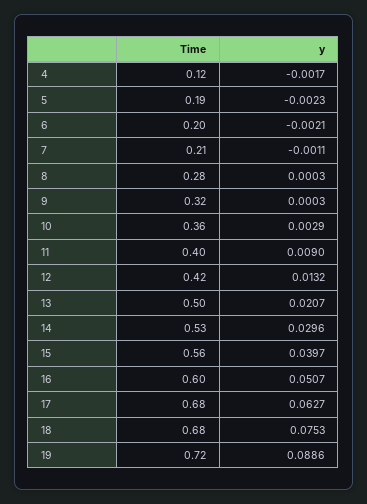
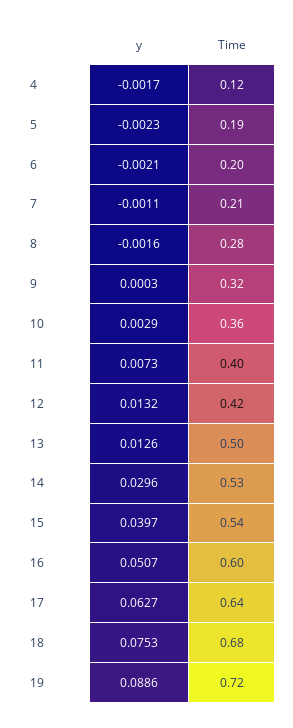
  {
    "Time": {
      "4": 0.12,
      "5": 0.19,
      "6": 0.2,
      "7": 0.21,
      "8": 0.28,
      "9": 0.32,
      "10": 0.36,
      "11": 0.4,
      "12": 0.42,
      "13": 0.5,
      "14": 0.53,
-     "15": 0.56,
+     "15": 0.54,
      "16": 0.6,
-     "17": 0.68,
+     "17": 0.64,
      "18": 0.68,
      "19": 0.72
    },
    "y": {
      "4": -0.0017,
      "5": -0.0023,
      "6": -0.0021,
      "7": -0.0011,
-     "8": 0.0003,
+     "8": -0.0016,
      "9": 0.0003,
      "10": 0.0029,
-     "11": 0.009,
+     "11": 0.0073,
      "12": 0.0132,
-     "13": 0.0207,
+     "13": 0.0126,
      "14": 0.0296,
      "15": 0.0397,
      "16": 0.0507,
      "17": 0.0627,
      "18": 0.0753,
      "19": 0.0886
    }
  }

